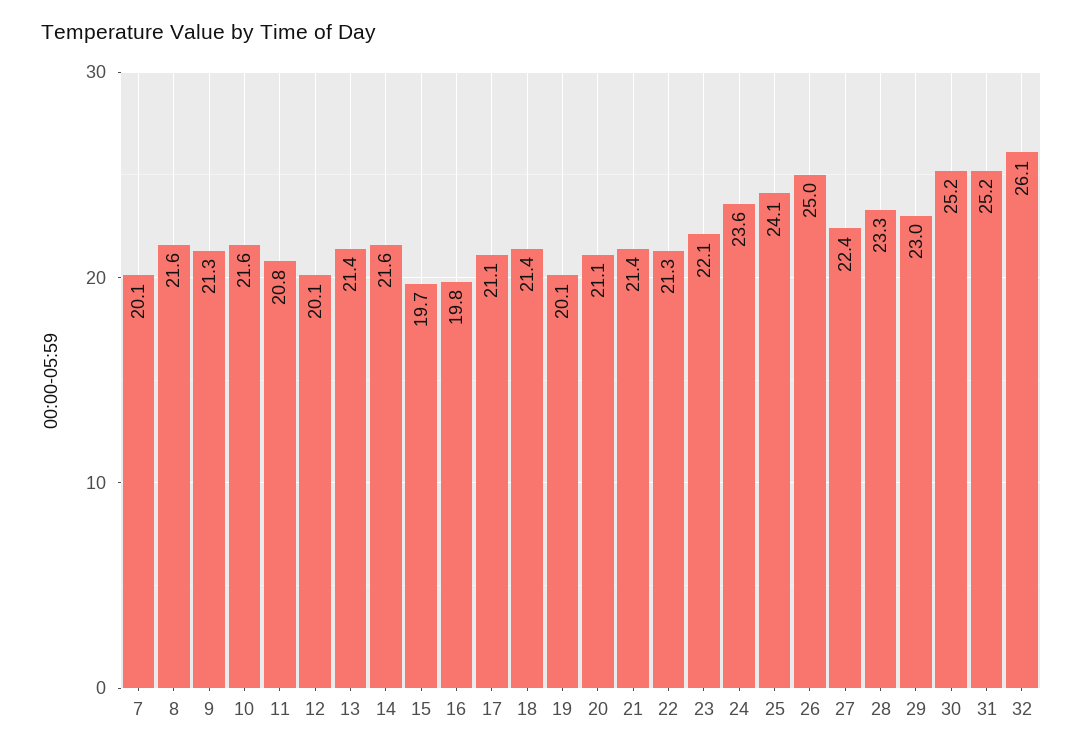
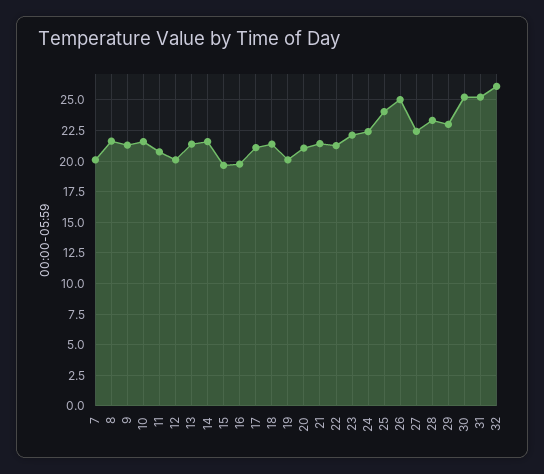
  {
    "7": 20.1,
    "8": 21.6,
    "9": 21.3,
    "10": 21.6,
    "11": 20.8,
    "12": 20.1,
    "13": 21.4,
    "14": 21.6,
    "15": 19.7,
    "16": 19.8,
    "17": 21.1,
    "18": 21.4,
    "19": 20.1,
    "20": 21.1,
    "21": 21.4,
    "22": 21.3,
    "23": 22.1,
-   "24": 23.6,
+   "24": 22.5,
    "25": 24.1,
    "26": 25,
    "27": 22.4,
    "28": 23.3,
    "29": 23,
    "30": 25.2,
    "31": 25.2,
    "32": 26.1
  }

